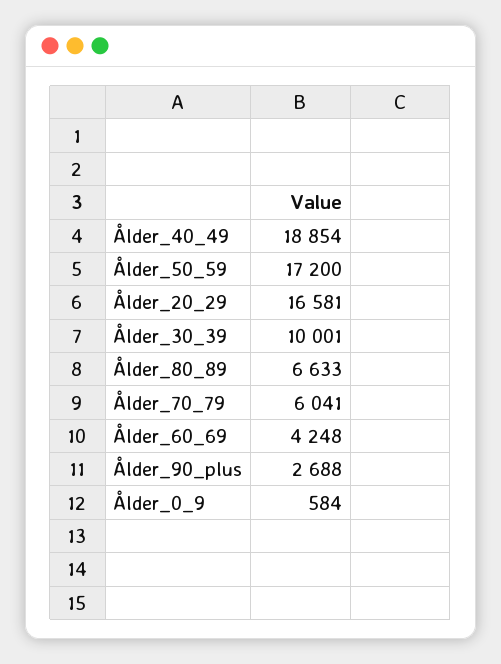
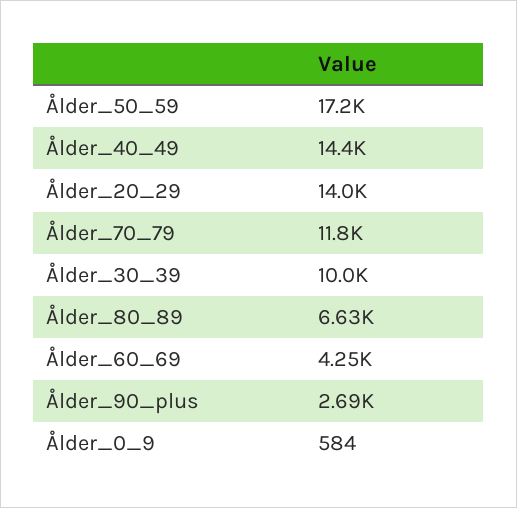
  {
-   "Ålder_40_49": 18854,
+   "Ålder_40_49": 14400,
    "Ålder_50_59": 17200,
-   "Ålder_20_29": 16581,
+   "Ålder_20_29": 14000,
    "Ålder_30_39": 10001,
    "Ålder_80_89": 6633,
-   "Ålder_70_79": 6041,
+   "Ålder_70_79": 11800,
    "Ålder_60_69": 4248,
    "Ålder_90_plus": 2688,
    "Ålder_0_9": 584
  }

